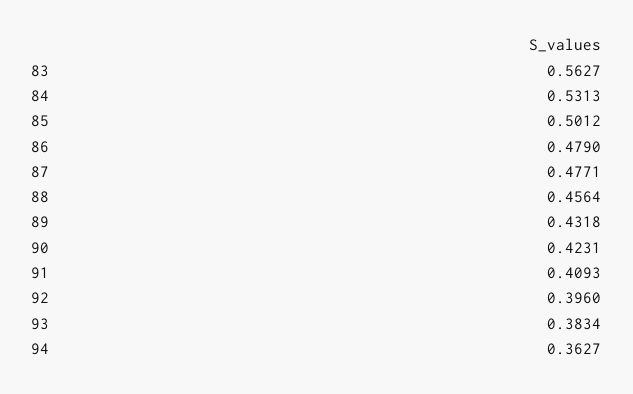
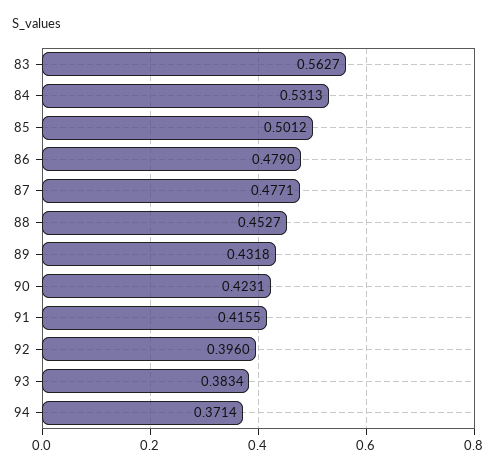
  {
    "83": 0.5627,
    "84": 0.5313,
    "85": 0.5012,
    "86": 0.479,
    "87": 0.4771,
-   "88": 0.4564,
+   "88": 0.4527,
    "89": 0.4318,
    "90": 0.4231,
-   "91": 0.4093,
+   "91": 0.4155,
    "92": 0.396,
    "93": 0.3834,
-   "94": 0.3627
+   "94": 0.3714
  }

